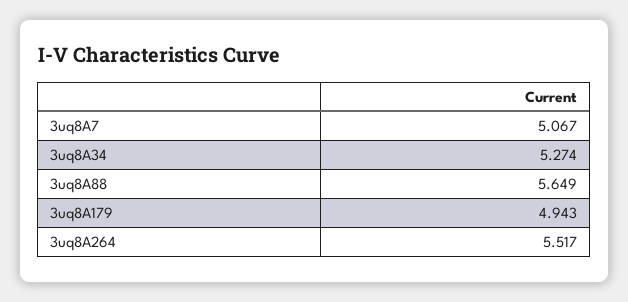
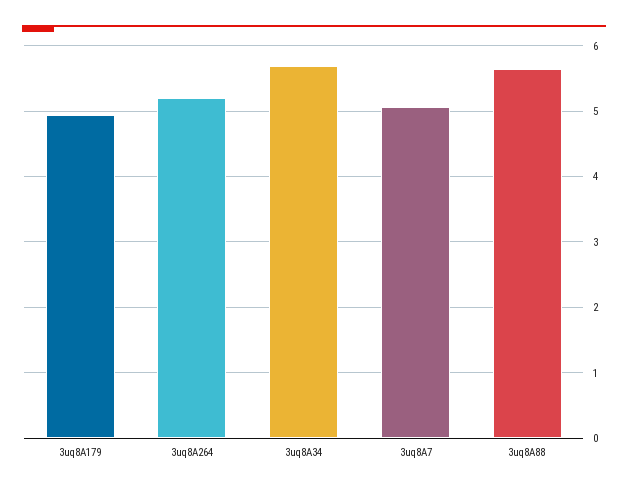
  {
    "3uq8A7": 5.067,
-   "3uq8A34": 5.274,
+   "3uq8A34": 5.7,
    "3uq8A88": 5.649,
    "3uq8A179": 4.943,
-   "3uq8A264": 5.517
+   "3uq8A264": 5.2
  }

